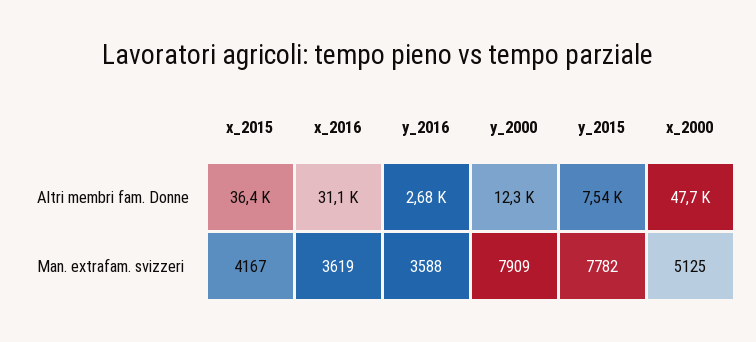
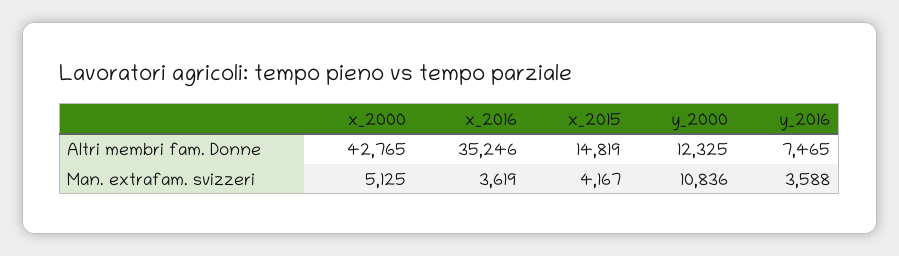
  {
    "x_2015": {
-     "Altri membri fam. Donne": 36400,
+     "Altri membri fam. Donne": 14819,
      "Man. extrafam. svizzeri": 4167
    },
    "x_2016": {
-     "Altri membri fam. Donne": 31100,
+     "Altri membri fam. Donne": 35246,
      "Man. extrafam. svizzeri": 3619
    },
    "y_2016": {
-     "Altri membri fam. Donne": 2680,
+     "Altri membri fam. Donne": 7465,
      "Man. extrafam. svizzeri": 3588
    },
    "y_2000": {
      "Altri membri fam. Donne": 12325,
-     "Man. extrafam. svizzeri": 7909
+     "Man. extrafam. svizzeri": 10836
    },
-   "y_2015": {
-     "Altri membri fam. Donne": 7540,
-     "Man. extrafam. svizzeri": 7782
-   },
    "x_2000": {
-     "Altri membri fam. Donne": 47700,
+     "Altri membri fam. Donne": 42765,
      "Man. extrafam. svizzeri": 5125
    }
  }

